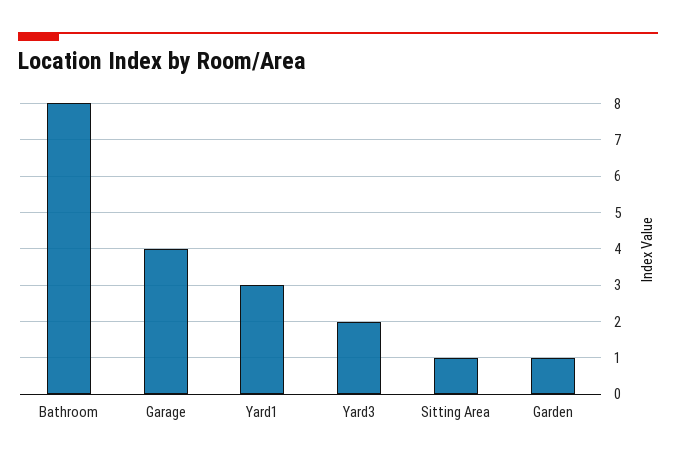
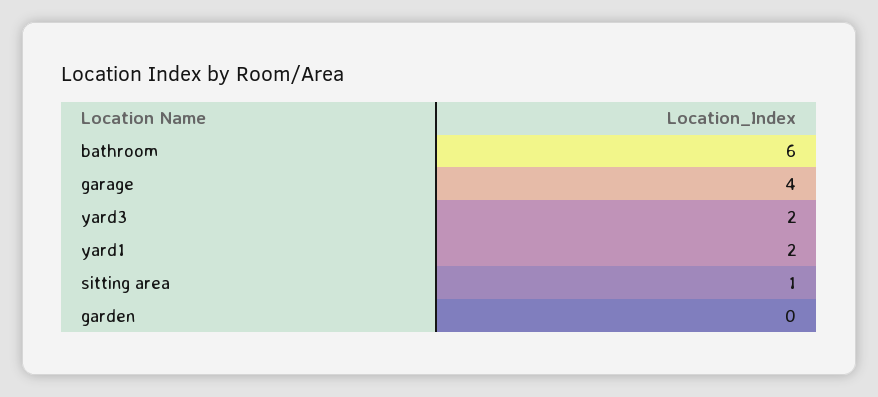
  {
-   "Bathroom": 8,
+   "Bathroom": 6,
    "Garage": 4,
-   "Yard1": 3,
+   "Yard1": 2,
    "Yard3": 2,
    "Sitting Area": 1,
-   "Garden": 1
+   "Garden": 0
  }

